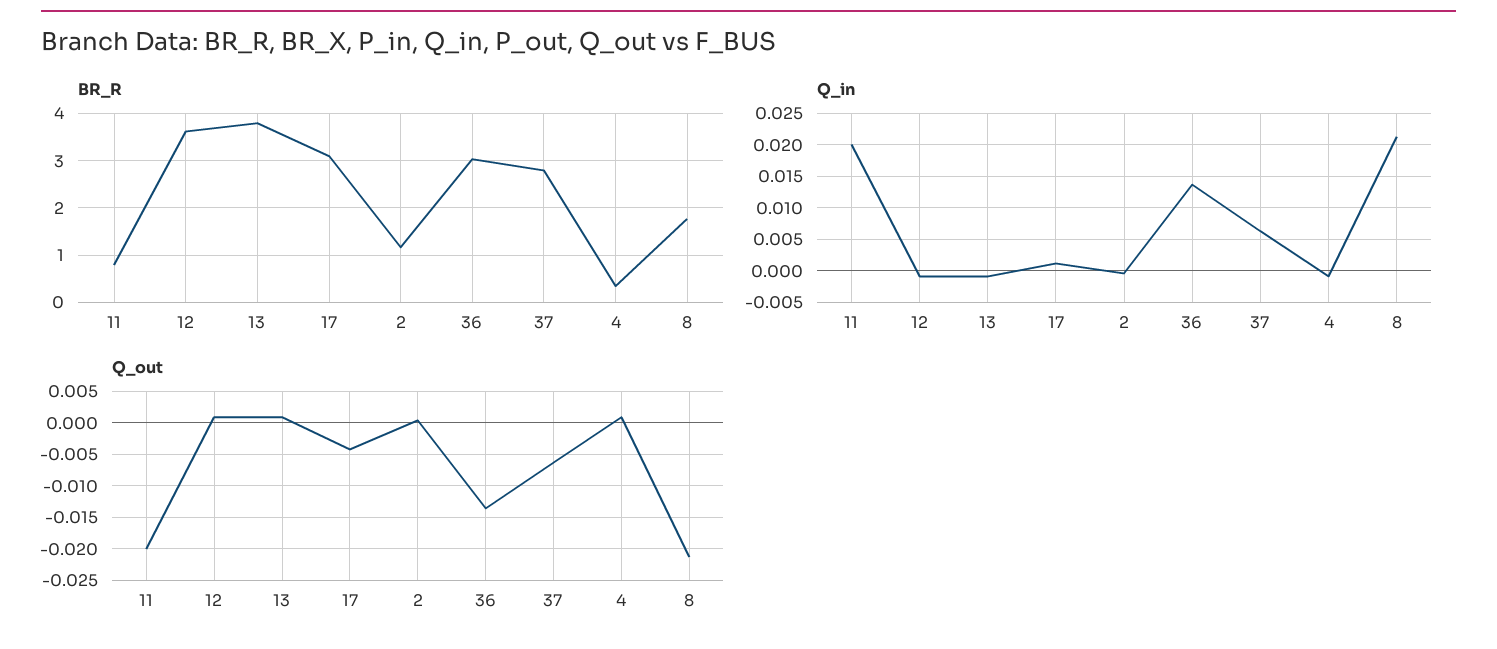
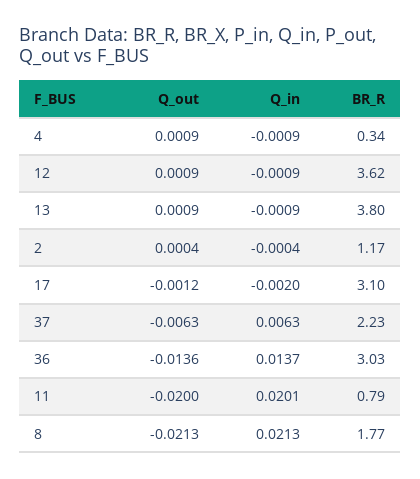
  {
    "BR_R": {
      "11": 0.79,
      "12": 3.62,
      "13": 3.8,
      "17": 3.1,
      "2": 1.17,
      "36": 3.03,
-     "37": 2.8,
+     "37": 2.23,
      "4": 0.34,
      "8": 1.77
    },
    "Q_in": {
      "11": 0.0201,
      "12": -0.0009,
      "13": -0.0009,
-     "17": 0.001,
+     "17": -0.002,
      "2": -0.0004,
      "36": 0.0137,
      "37": 0.0063,
      "4": -0.0009,
      "8": 0.0213
    },
    "Q_out": {
      "11": -0.02,
      "12": 0.0009,
      "13": 0.0009,
-     "17": -0.004,
+     "17": -0.0012,
      "2": 0.0004,
      "36": -0.0136,
      "37": -0.0063,
      "4": 0.0009,
      "8": -0.0213
    }
  }

